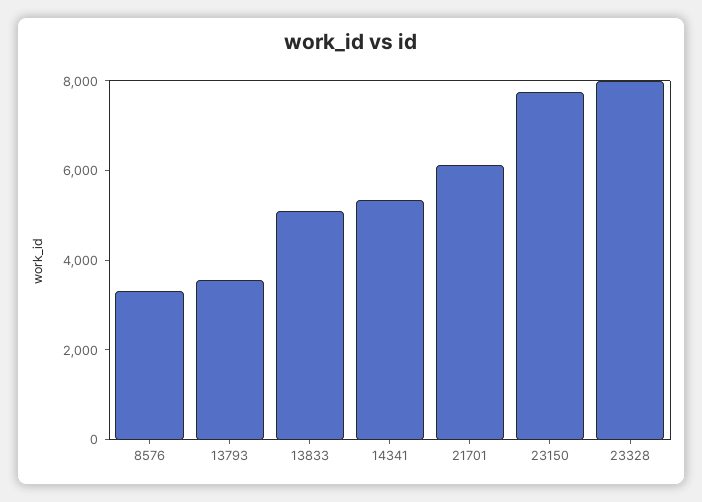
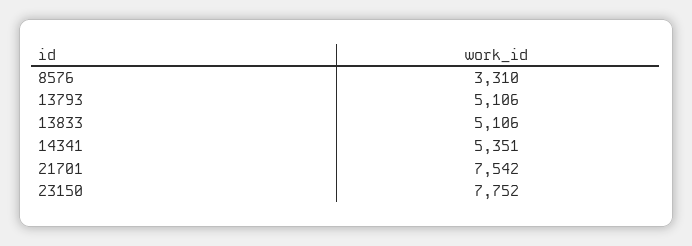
  {
    "8576": 3310,
-   "13793": 3500,
+   "13793": 5106,
    "13833": 5106,
    "14341": 5351,
-   "21701": 6000,
+   "21701": 7542,
-   "23150": 7752,
+   "23150": 7752
-   "23328": 8000
  }

